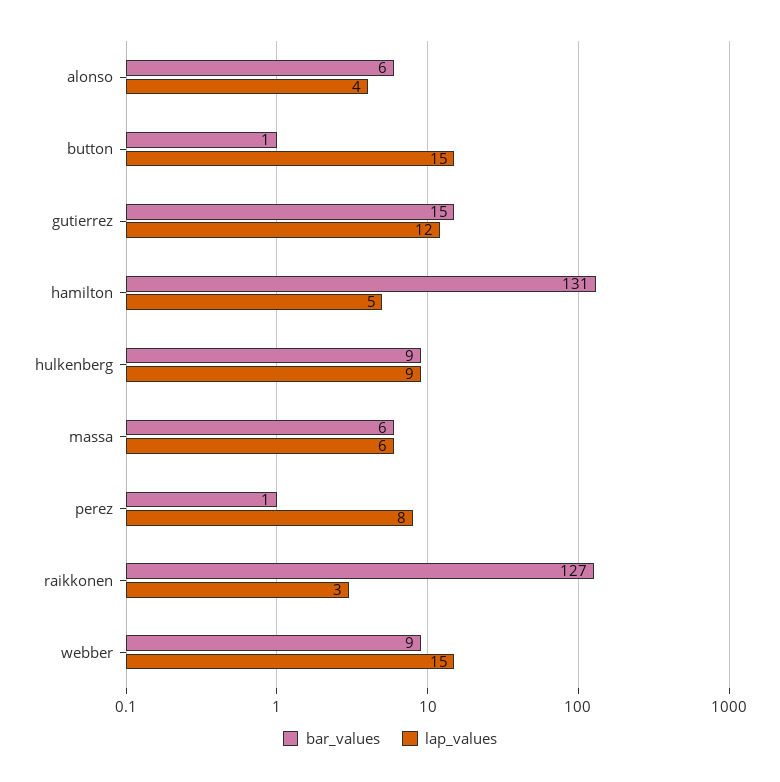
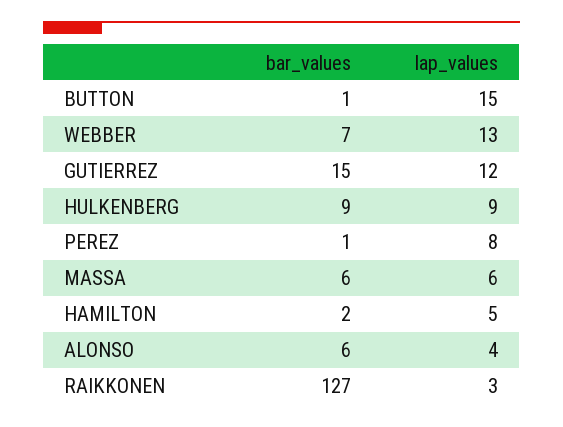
  {
    "bar_values": {
      "alonso": 6,
      "button": 1,
      "gutierrez": 15,
-     "hamilton": 131,
+     "hamilton": 2,
      "hulkenberg": 9,
      "massa": 6,
      "perez": 1,
      "raikkonen": 127,
-     "webber": 9
+     "webber": 7
    },
    "lap_values": {
      "alonso": 4,
      "button": 15,
      "gutierrez": 12,
      "hamilton": 5,
      "hulkenberg": 9,
      "massa": 6,
      "perez": 8,
      "raikkonen": 3,
-     "webber": 15
+     "webber": 13
    }
  }

